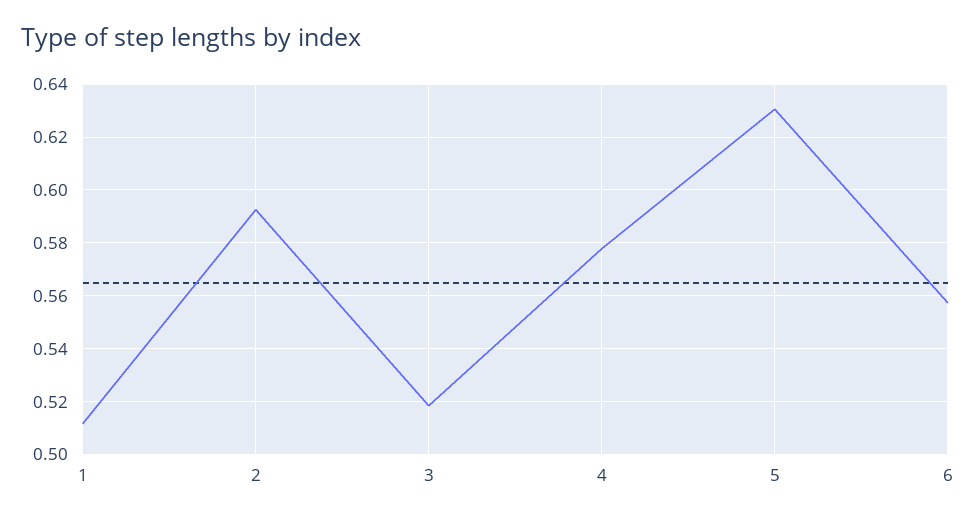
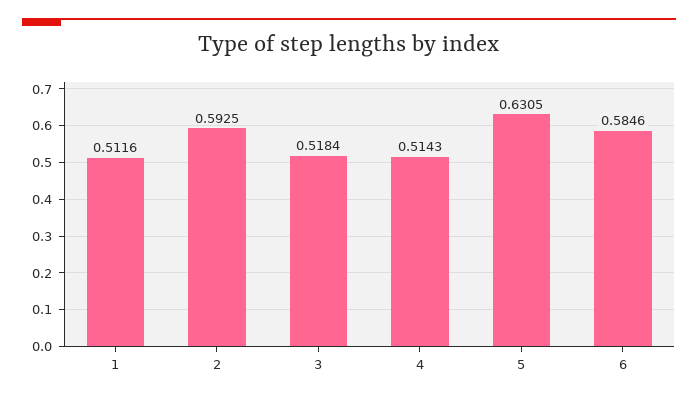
  {
    "1": 0.5116,
    "2": 0.5925,
    "3": 0.5184,
-   "4": 0.5775,
+   "4": 0.5143,
    "5": 0.6305,
-   "6": 0.5575
+   "6": 0.5846
  }

